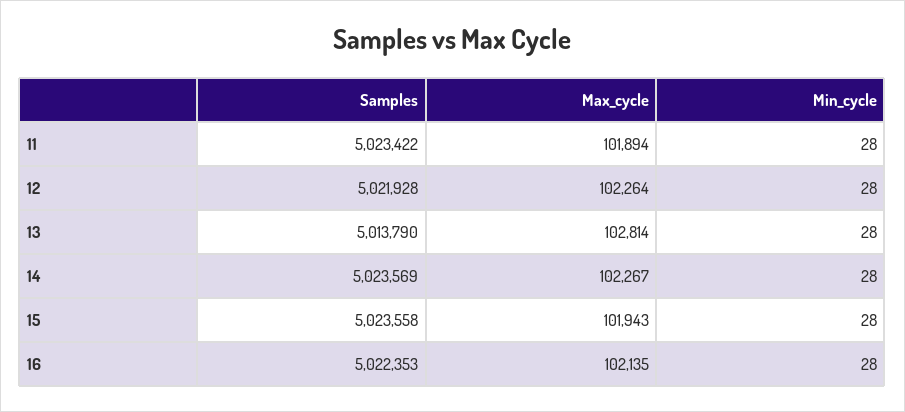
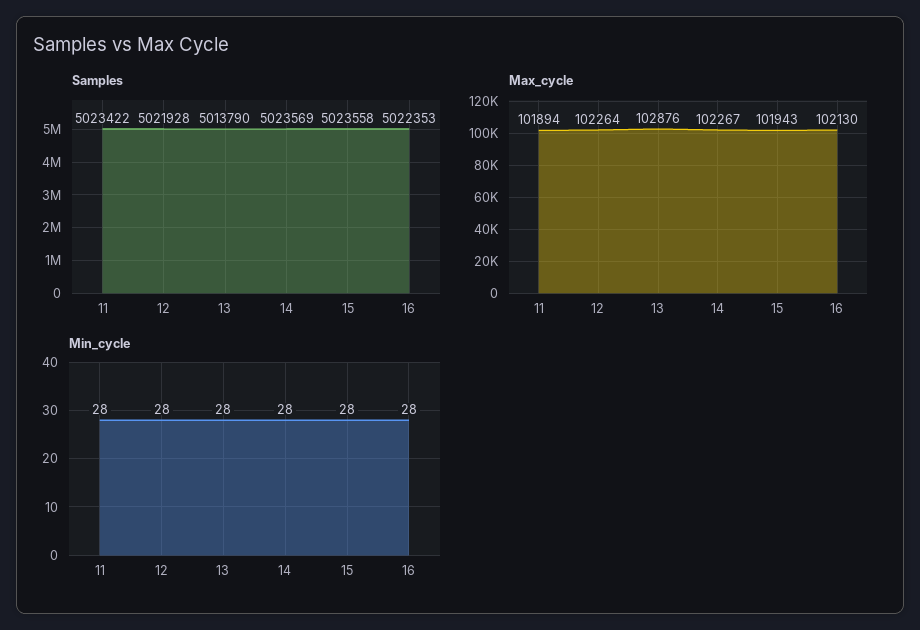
  {
    "Samples": {
      "11": 5023422,
      "12": 5021928,
      "13": 5013790,
      "14": 5023569,
      "15": 5023558,
      "16": 5022353
    },
    "Max_cycle": {
      "11": 101894,
      "12": 102264,
-     "13": 102814,
+     "13": 102876,
      "14": 102267,
      "15": 101943,
-     "16": 102135
+     "16": 102130
    },
    "Min_cycle": {
      "11": 28,
      "12": 28,
      "13": 28,
      "14": 28,
      "15": 28,
      "16": 28
    }
  }

